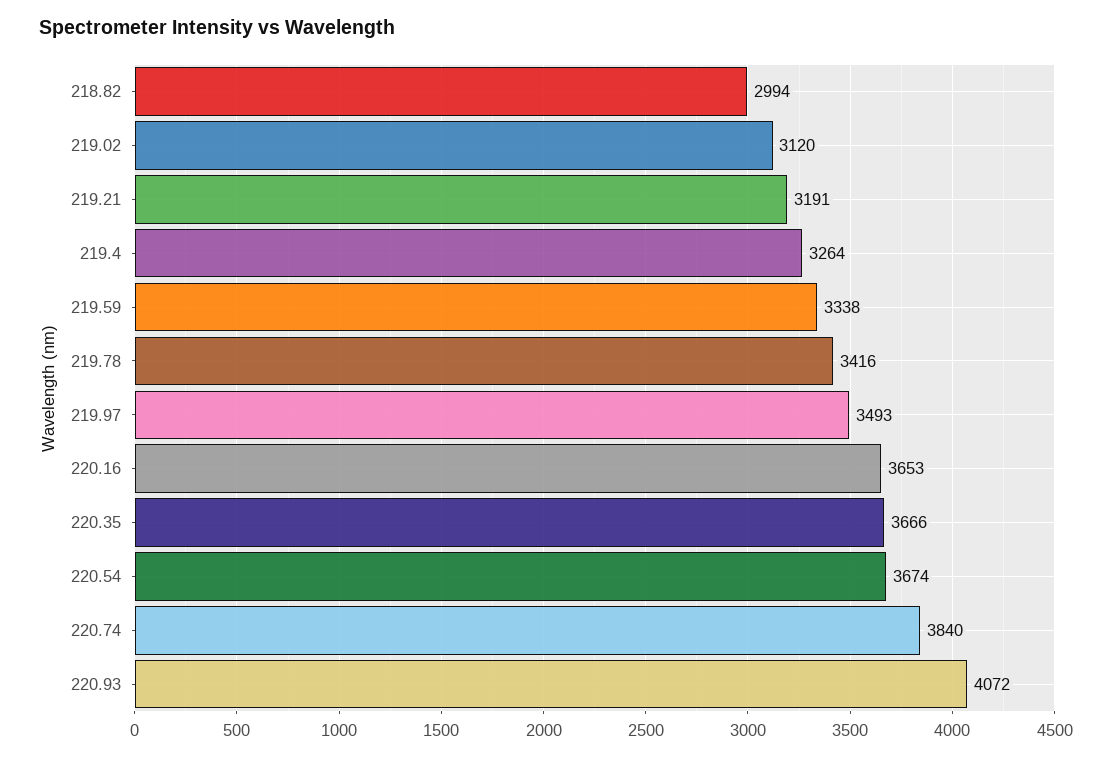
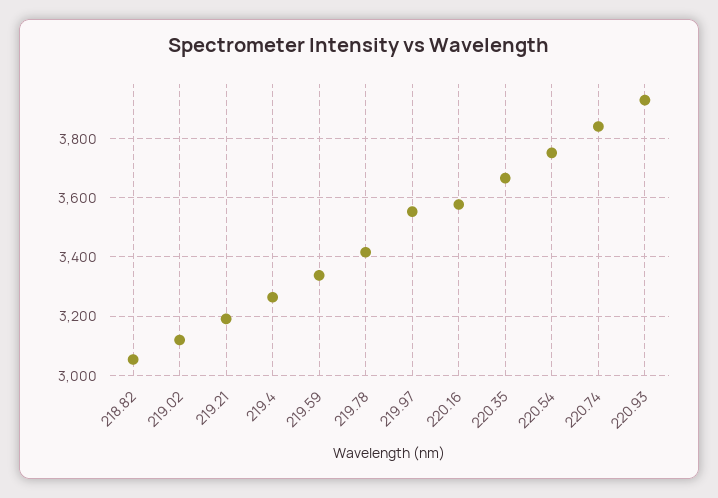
  {
-   "218.82": 2994,
+   "218.82": 3050,
    "219.02": 3120,
    "219.21": 3191,
    "219.4": 3264,
    "219.59": 3338,
    "219.78": 3416,
-   "219.97": 3493,
+   "219.97": 3550,
-   "220.16": 3653,
+   "220.16": 3575,
    "220.35": 3666,
-   "220.54": 3674,
+   "220.54": 3750,
    "220.74": 3840,
-   "220.93": 4072
+   "220.93": 3925
  }

